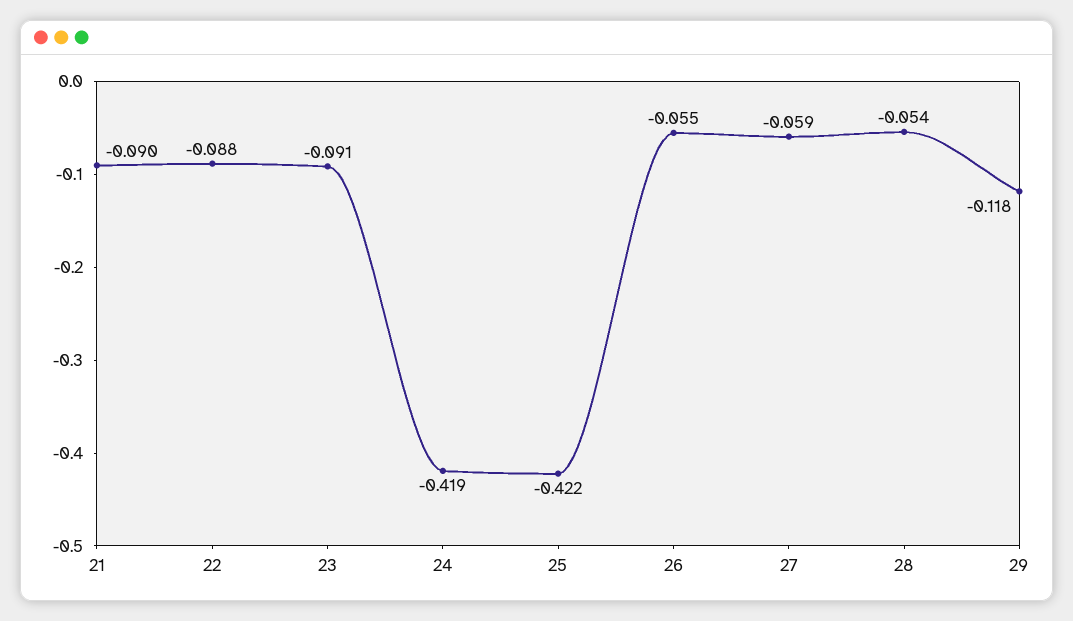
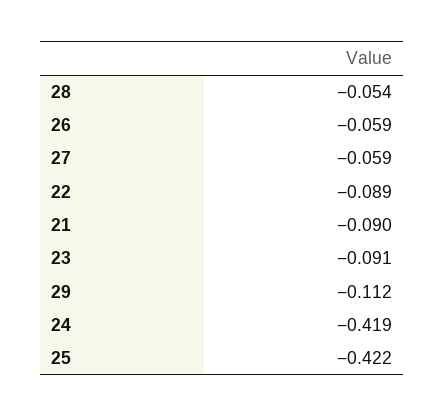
  {
    "21": -0.09,
-   "22": -0.088,
+   "22": -0.089,
    "23": -0.091,
    "24": -0.419,
    "25": -0.422,
-   "26": -0.055,
+   "26": -0.059,
    "27": -0.059,
    "28": -0.054,
-   "29": -0.118
+   "29": -0.112
  }

